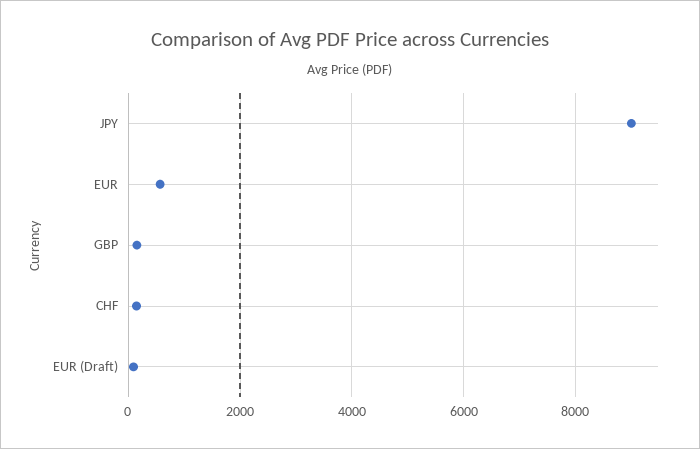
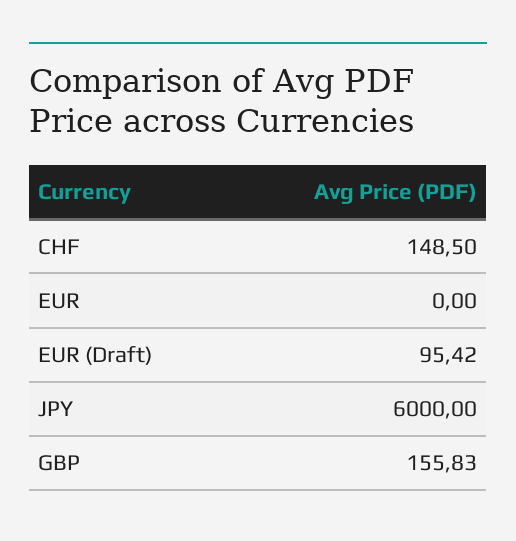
  {
-   "JPY": 9000,
+   "JPY": 6000,
-   "EUR": 600,
+   "EUR": 0,
    "GBP": 155.83,
    "CHF": 148.5,
    "EUR (Draft)": 95.42
  }

